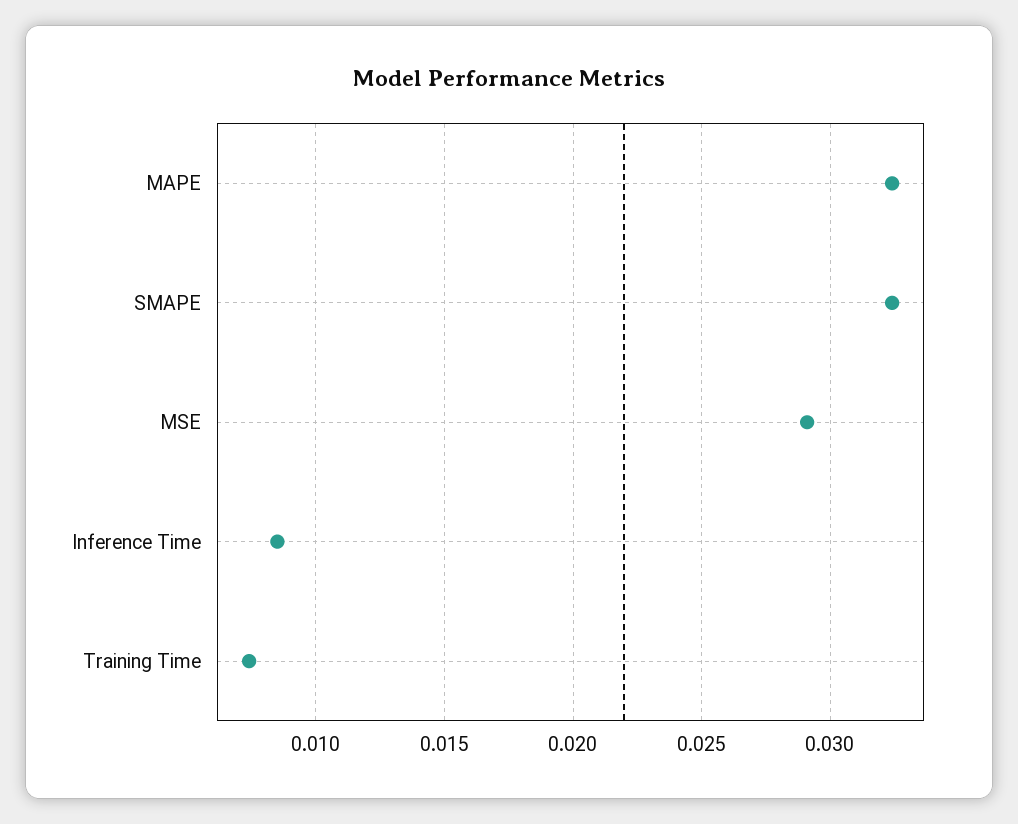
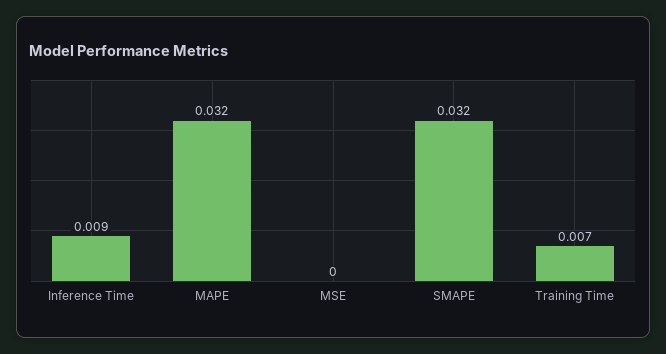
  {
    "MAPE": 0.032,
    "SMAPE": 0.032,
-   "MSE": 0.029,
+   "MSE": 0,
    "Inference Time": 0.009,
    "Training Time": 0.007
  }

